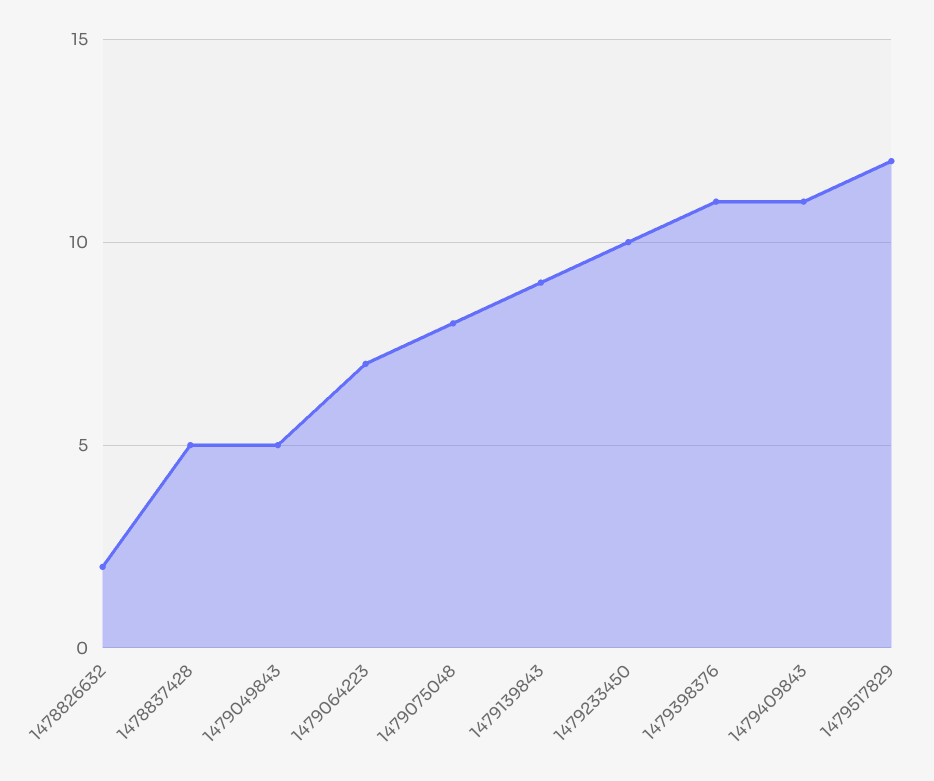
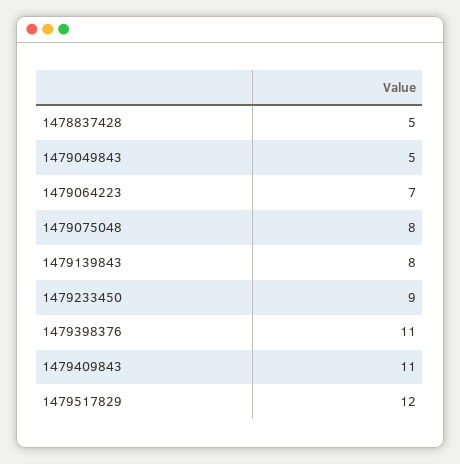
  {
-   "1478826632": 2,
    "1478837428": 5,
    "1479049843": 5,
    "1479064223": 7,
    "1479075048": 8,
-   "1479139843": 9,
+   "1479139843": 8,
-   "1479233450": 10,
+   "1479233450": 9,
    "1479398376": 11,
    "1479409843": 11,
    "1479517829": 12
  }

